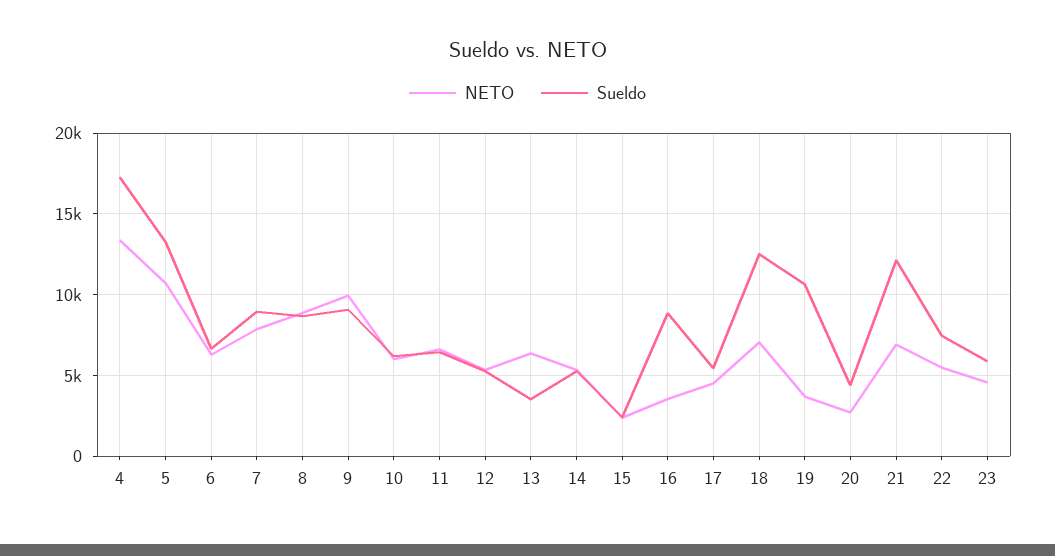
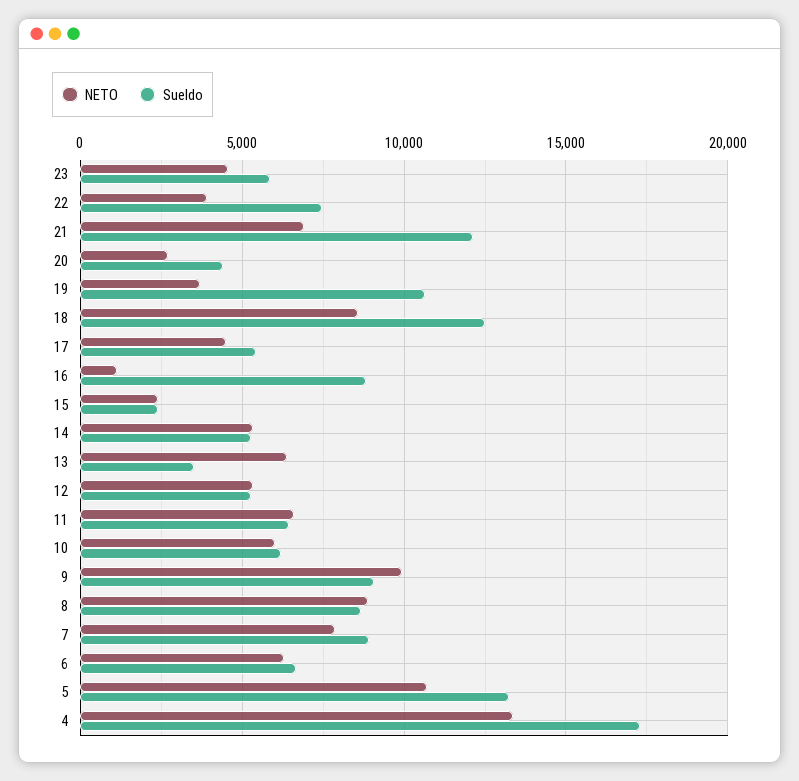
  {
    "NETO": {
      "4": 13500,
      "5": 10500,
      "6": 6500,
      "7": 8000,
      "8": 9000,
      "9": 10000,
      "10": 6000,
      "11": 6500,
      "12": 5500,
      "13": 6500,
      "14": 5500,
      "15": 2500,
-     "16": 3500,
+     "16": 1000,
      "17": 4500,
-     "18": 7000,
+     "18": 8500,
      "19": 3500,
      "20": 2500,
      "21": 7000,
-     "22": 5500,
+     "22": 4000,
      "23": 4500
    },
    "Sueldo": {
      "4": 17500,
      "5": 13000,
      "6": 6500,
      "7": 9000,
      "8": 8500,
      "9": 9000,
      "10": 6000,
      "11": 6500,
      "12": 5500,
      "13": 3500,
      "14": 5500,
      "15": 2500,
      "16": 9000,
      "17": 5500,
      "18": 12500,
      "19": 10500,
      "20": 4500,
      "21": 12000,
      "22": 7500,
      "23": 6000
    }
  }

